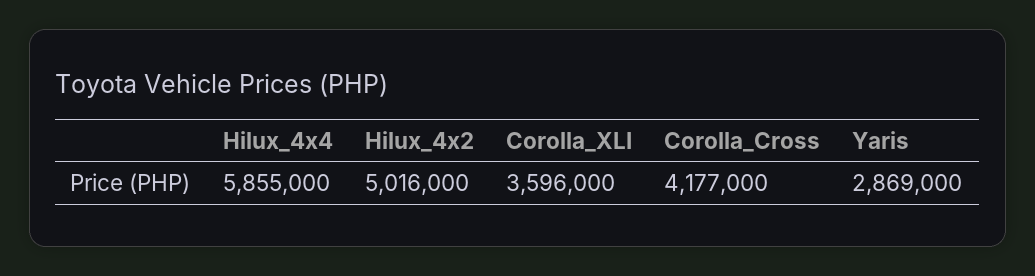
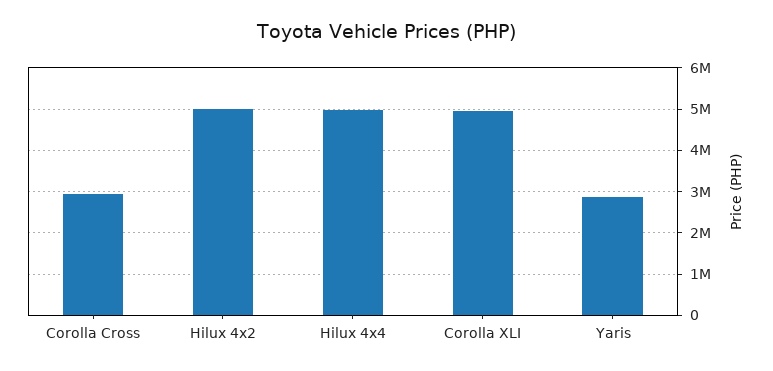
  {
-   "Hilux_4x4": 5855000,
+   "Hilux_4x4": 5000000,
    "Hilux_4x2": 5016000,
-   "Corolla_XLI": 3596000,
+   "Corolla_XLI": 5000000,
-   "Corolla_Cross": 4177000,
+   "Corolla_Cross": 3000000,
    "Yaris": 2869000
  }

